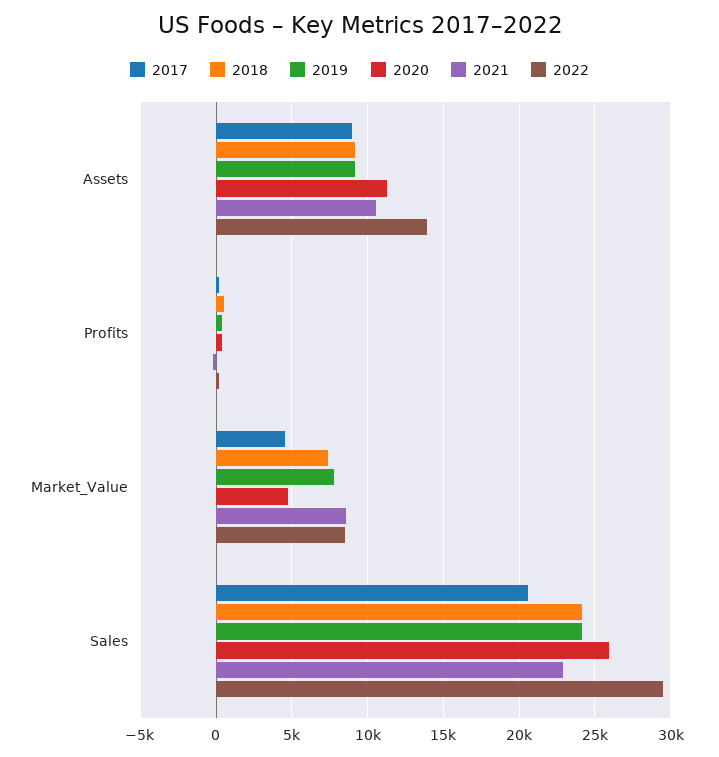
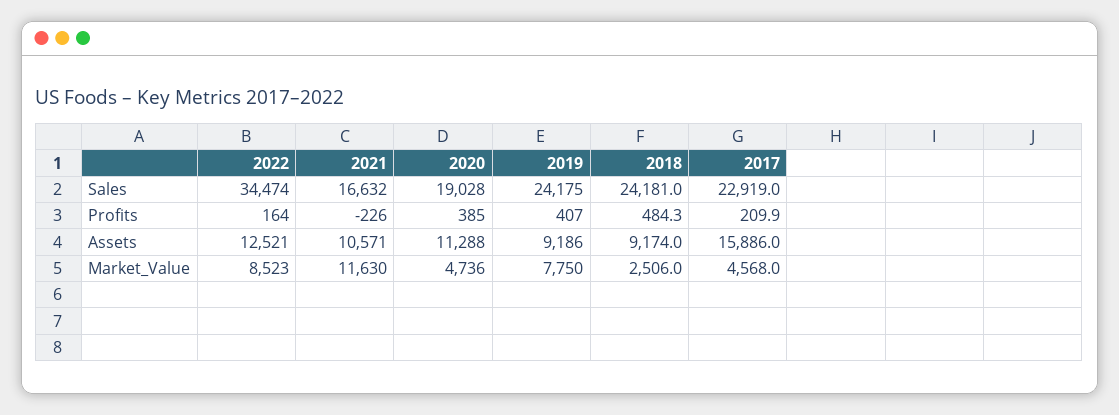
  {
    "2017": {
-     "Assets": 9000,
+     "Assets": 15886,
      "Profits": 209.9,
      "Market_Value": 4568,
-     "Sales": 20500
+     "Sales": 22919
    },
    "2018": {
      "Assets": 9174,
      "Profits": 484.3,
-     "Market_Value": 7500,
+     "Market_Value": 2506,
      "Sales": 24181
    },
    "2019": {
      "Assets": 9186,
      "Profits": 407,
      "Market_Value": 7750,
      "Sales": 24175
    },
    "2020": {
      "Assets": 11288,
      "Profits": 385,
      "Market_Value": 4736,
-     "Sales": 26000
+     "Sales": 19028
    },
    "2021": {
      "Assets": 10571,
      "Profits": -226,
-     "Market_Value": 8500,
+     "Market_Value": 11630,
-     "Sales": 23000
+     "Sales": 16632
    },
    "2022": {
-     "Assets": 14000,
+     "Assets": 12521,
      "Profits": 164,
      "Market_Value": 8523,
-     "Sales": 29500
+     "Sales": 34474
    }
  }

